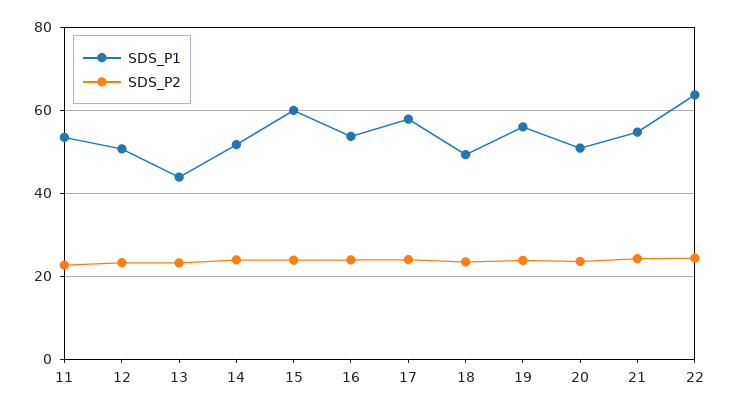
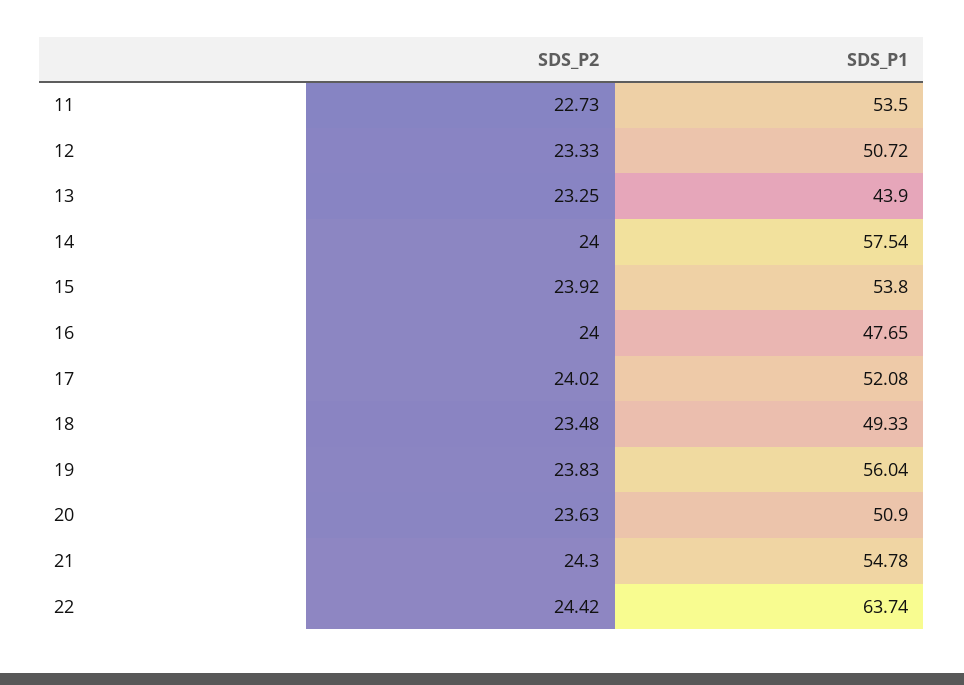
  {
    "SDS_P1": {
      "11": 53.5,
      "12": 50.72,
      "13": 43.9,
-     "14": 52,
+     "14": 57.54,
-     "15": 60,
+     "15": 53.8,
-     "16": 54,
+     "16": 47.65,
-     "17": 58,
+     "17": 52.08,
      "18": 49.33,
      "19": 56.04,
      "20": 50.9,
      "21": 54.78,
      "22": 63.74
    },
    "SDS_P2": {
      "11": 22.73,
      "12": 23.33,
      "13": 23.25,
      "14": 24,
      "15": 23.92,
      "16": 24,
      "17": 24.02,
      "18": 23.48,
      "19": 23.83,
      "20": 23.63,
      "21": 24.3,
      "22": 24.42
    }
  }

